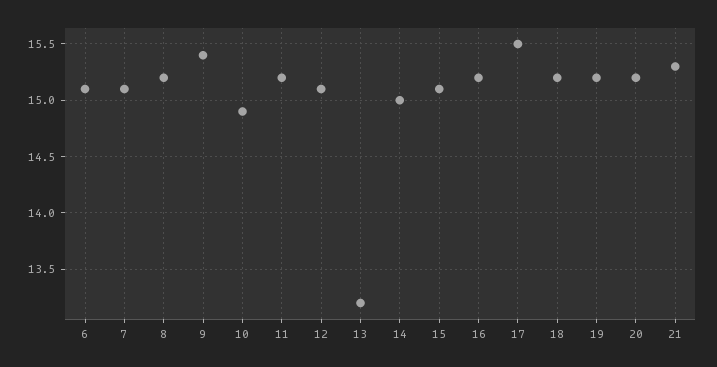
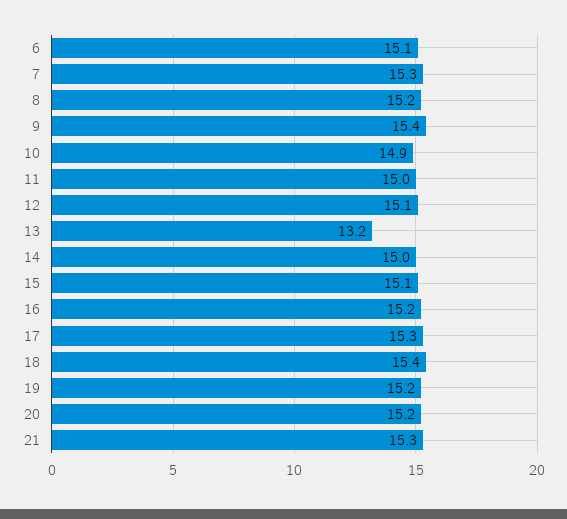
  {
    "6": 15.1,
-   "7": 15.1,
+   "7": 15.3,
    "8": 15.2,
    "9": 15.4,
    "10": 14.9,
-   "11": 15.2,
+   "11": 15,
    "12": 15.1,
    "13": 13.2,
    "14": 15,
    "15": 15.1,
    "16": 15.2,
-   "17": 15.5,
+   "17": 15.3,
-   "18": 15.2,
+   "18": 15.4,
    "19": 15.2,
    "20": 15.2,
    "21": 15.3
  }

